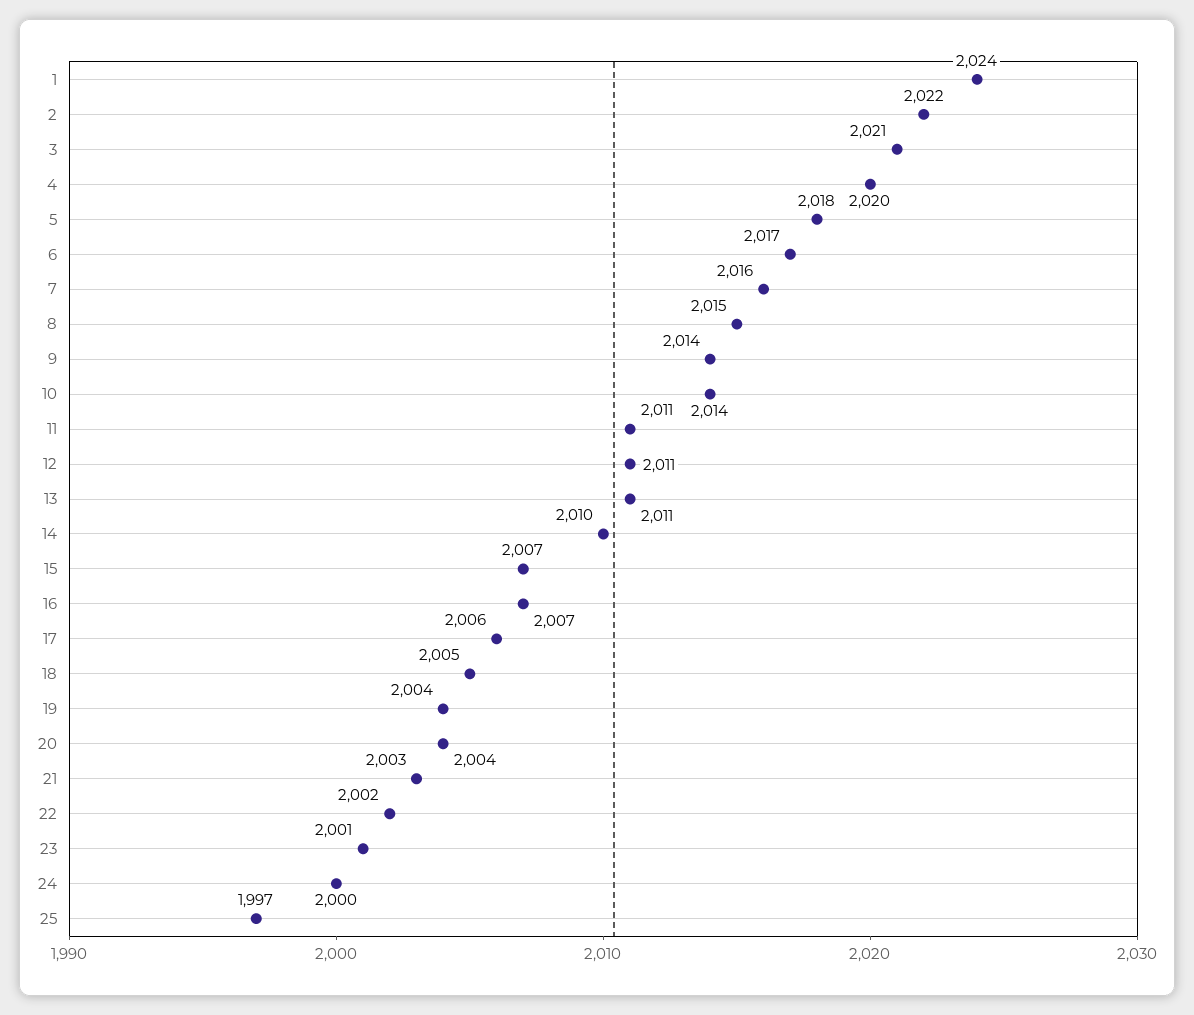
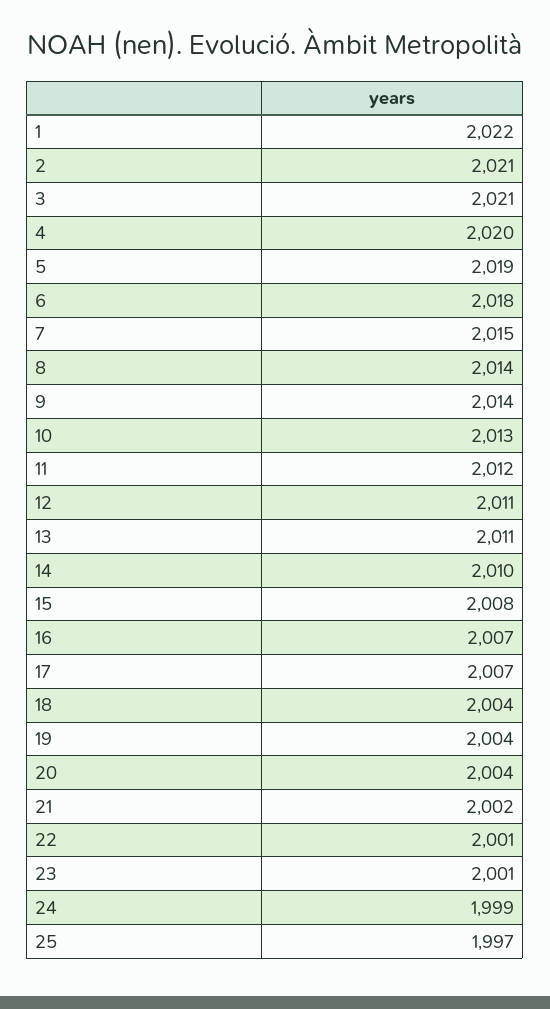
  {
-   "1": 2024,
+   "1": 2022,
-   "2": 2022,
+   "2": 2021,
    "3": 2021,
    "4": 2020,
-   "5": 2018,
+   "5": 2019,
-   "6": 2017,
+   "6": 2018,
-   "7": 2016,
+   "7": 2015,
-   "8": 2015,
+   "8": 2014,
    "9": 2014,
-   "10": 2014,
+   "10": 2013,
-   "11": 2011,
+   "11": 2012,
    "12": 2011,
    "13": 2011,
    "14": 2010,
-   "15": 2007,
+   "15": 2008,
    "16": 2007,
-   "17": 2006,
+   "17": 2007,
-   "18": 2005,
+   "18": 2004,
    "19": 2004,
    "20": 2004,
-   "21": 2003,
+   "21": 2002,
-   "22": 2002,
+   "22": 2001,
    "23": 2001,
-   "24": 2000,
+   "24": 1999,
    "25": 1997
  }

